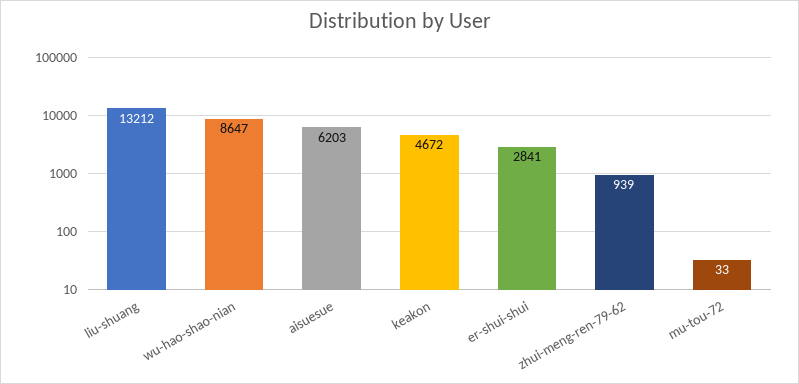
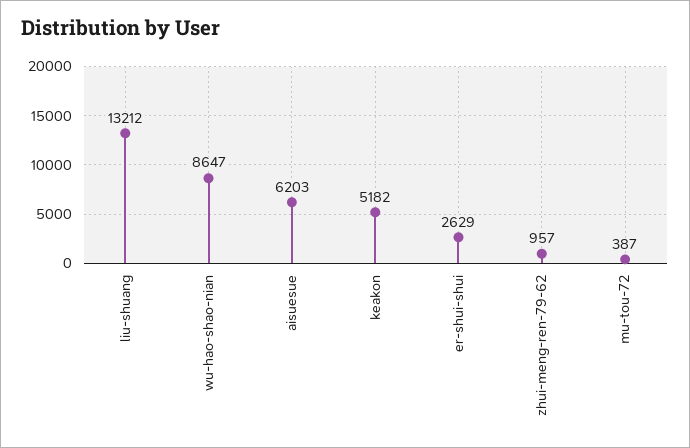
  {
    "liu-shuang": 13212,
    "wu-hao-shao-nian": 8647,
    "aisuesue": 6203,
-   "keakon": 4672,
+   "keakon": 5182,
-   "er-shui-shui": 2841,
+   "er-shui-shui": 2629,
-   "zhui-meng-ren-79-62": 939,
+   "zhui-meng-ren-79-62": 957,
-   "mu-tou-72": 33
+   "mu-tou-72": 387
  }

